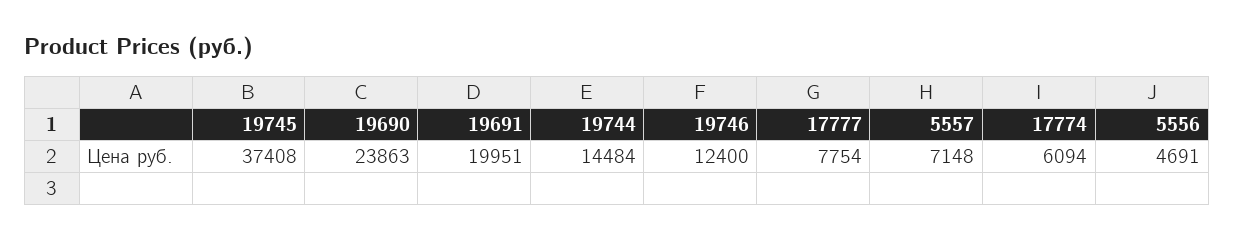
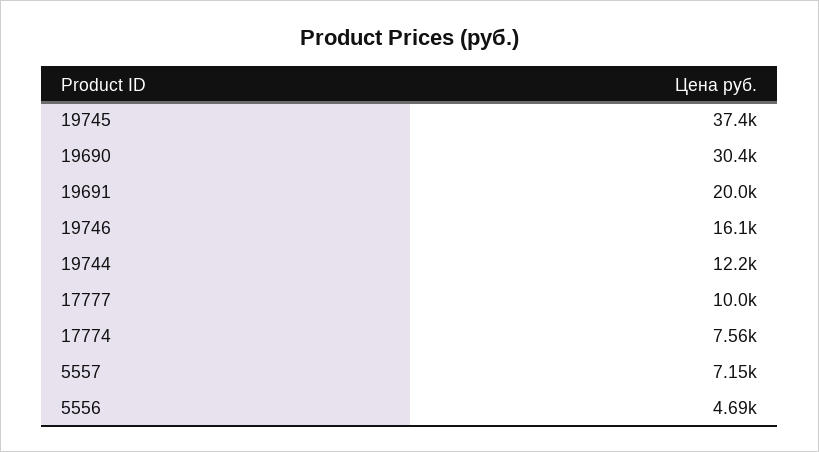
  {
    "19745": 37408,
-   "19690": 23863,
+   "19690": 30400,
    "19691": 19951,
-   "19744": 14484,
+   "19744": 12200,
-   "19746": 12400,
+   "19746": 16100,
-   "17777": 7754,
+   "17777": 10000,
    "5557": 7148,
-   "17774": 6094,
+   "17774": 7560,
    "5556": 4691
  }

